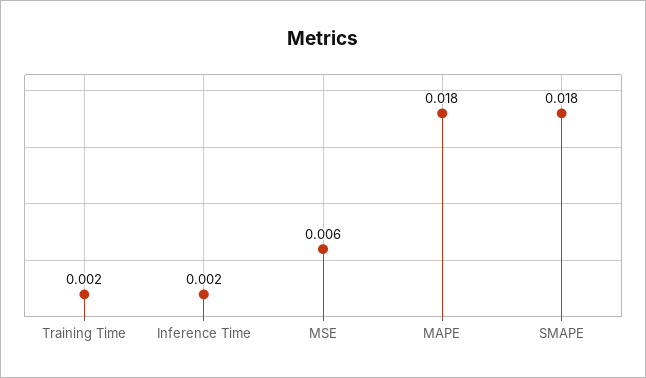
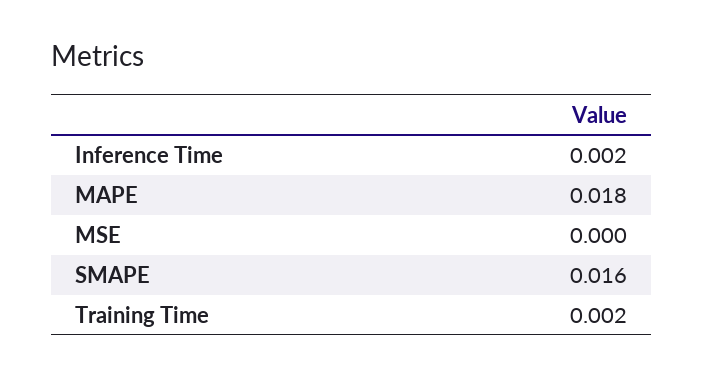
  {
    "Training Time": 0.002,
    "Inference Time": 0.002,
-   "MSE": 0.006,
+   "MSE": 0,
    "MAPE": 0.018,
-   "SMAPE": 0.018
+   "SMAPE": 0.016
  }

